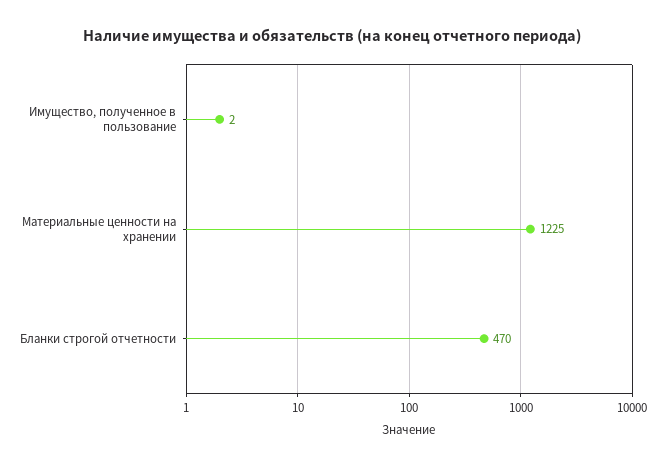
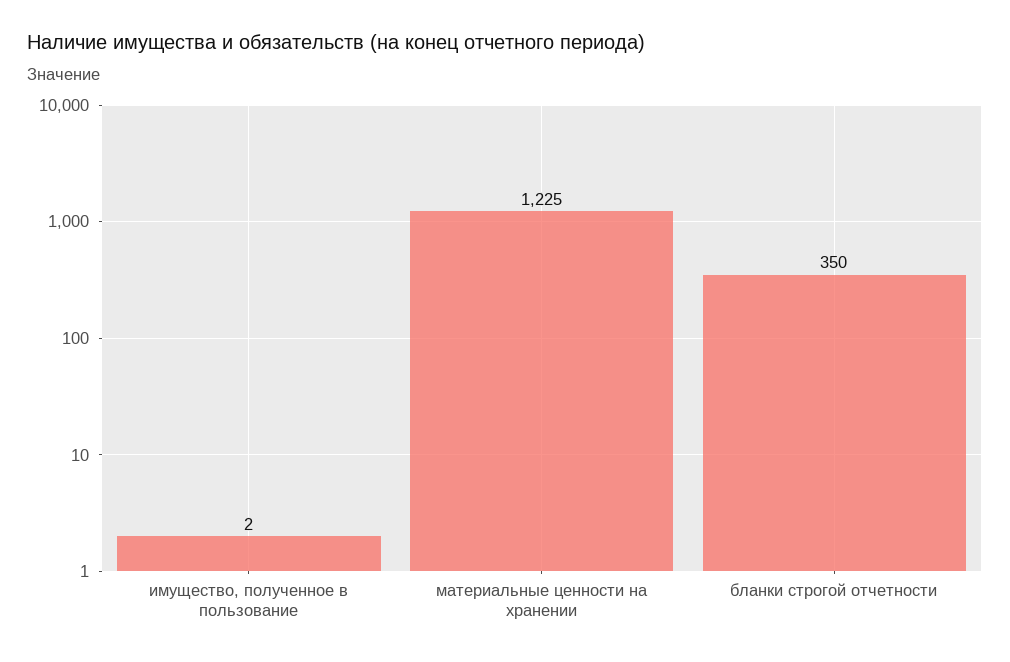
  {
    "Имущество, полученное в пользование": 2,
    "Материальные ценности на хранении": 1225,
-   "Бланки строгой отчетности": 470
+   "Бланки строгой отчетности": 350
  }

